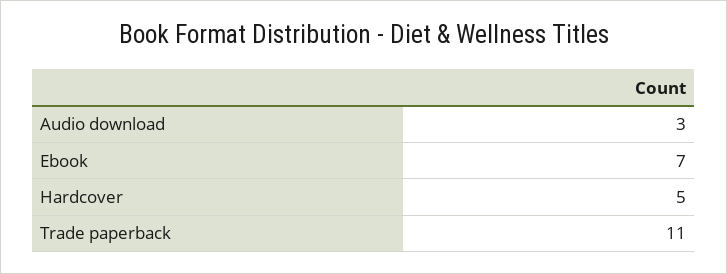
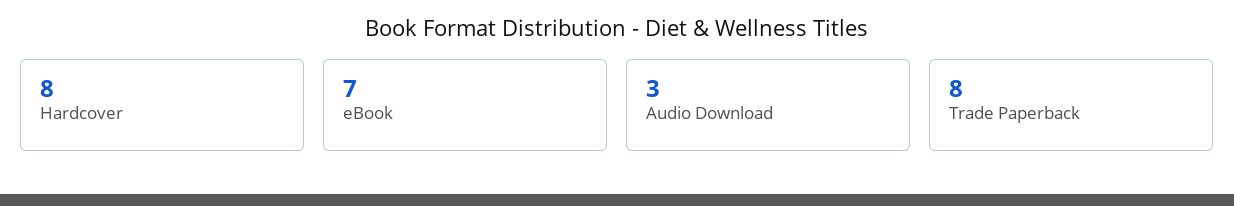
  {
    "Audio download": 3,
    "Ebook": 7,
-   "Hardcover": 5,
+   "Hardcover": 8,
-   "Trade paperback": 11
+   "Trade paperback": 8
  }

